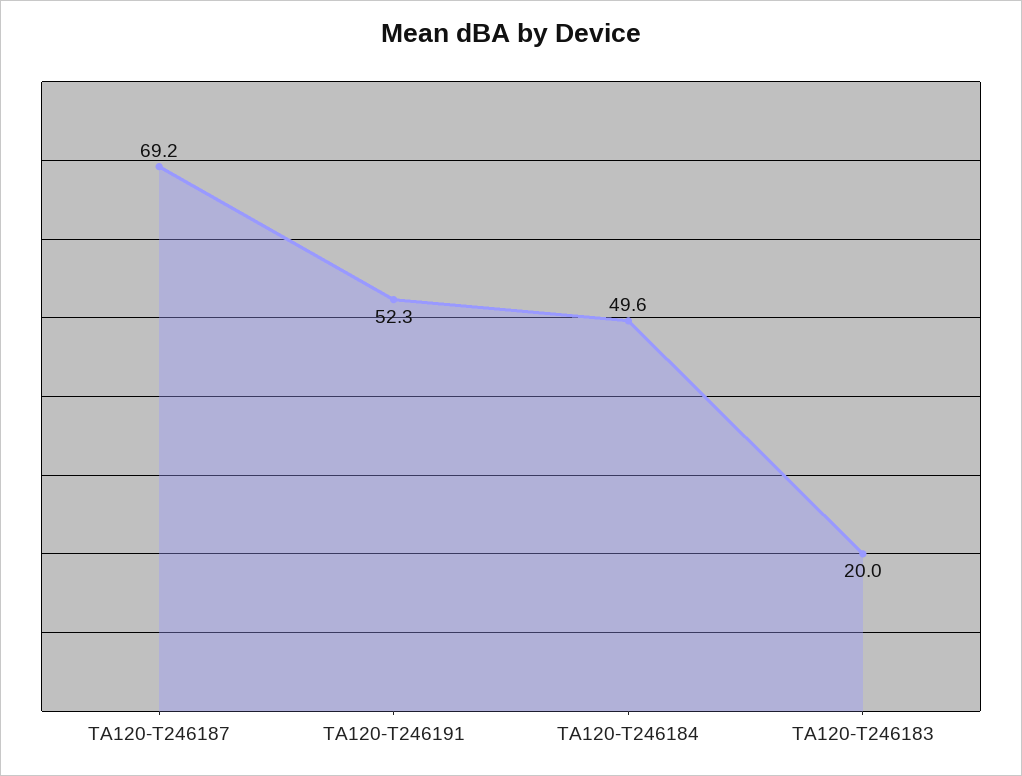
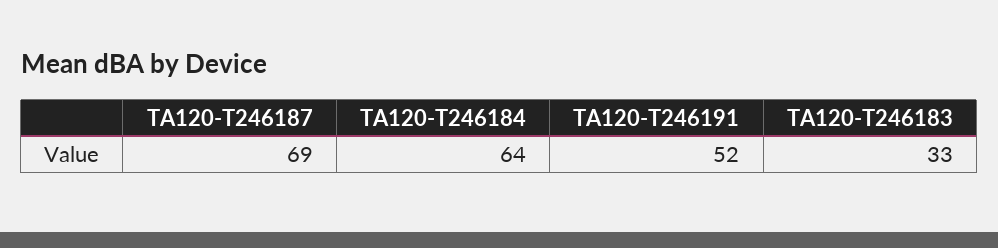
  {
    "TA120-T246187": 69.2,
    "TA120-T246191": 52.3,
-   "TA120-T246184": 49.6,
+   "TA120-T246184": 64,
-   "TA120-T246183": 20
+   "TA120-T246183": 33
  }

